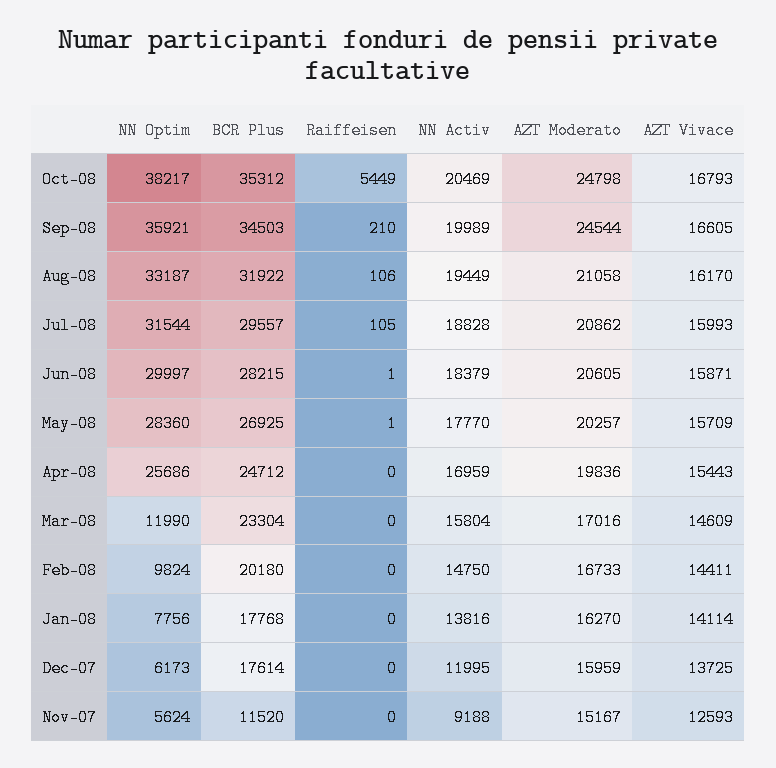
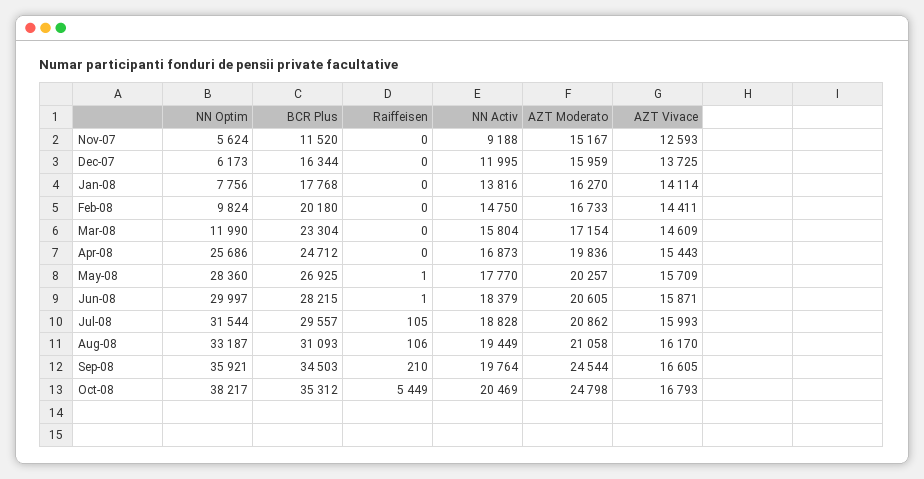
  {
    "NN Optim": {
      "Oct-08": 38217,
      "Sep-08": 35921,
      "Aug-08": 33187,
      "Jul-08": 31544,
      "Jun-08": 29997,
      "May-08": 28360,
      "Apr-08": 25686,
      "Mar-08": 11990,
      "Feb-08": 9824,
      "Jan-08": 7756,
      "Dec-07": 6173,
      "Nov-07": 5624
    },
    "BCR Plus": {
      "Oct-08": 35312,
      "Sep-08": 34503,
-     "Aug-08": 31922,
+     "Aug-08": 31093,
      "Jul-08": 29557,
      "Jun-08": 28215,
      "May-08": 26925,
      "Apr-08": 24712,
      "Mar-08": 23304,
      "Feb-08": 20180,
      "Jan-08": 17768,
-     "Dec-07": 17614,
+     "Dec-07": 16344,
      "Nov-07": 11520
    },
    "Raiffeisen": {
      "Oct-08": 5449,
      "Sep-08": 210,
      "Aug-08": 106,
      "Jul-08": 105,
      "Jun-08": 1,
      "May-08": 1,
      "Apr-08": 0,
      "Mar-08": 0,
      "Feb-08": 0,
      "Jan-08": 0,
      "Dec-07": 0,
      "Nov-07": 0
    },
    "NN Activ": {
      "Oct-08": 20469,
-     "Sep-08": 19989,
+     "Sep-08": 19764,
      "Aug-08": 19449,
      "Jul-08": 18828,
      "Jun-08": 18379,
      "May-08": 17770,
-     "Apr-08": 16959,
+     "Apr-08": 16873,
      "Mar-08": 15804,
      "Feb-08": 14750,
      "Jan-08": 13816,
      "Dec-07": 11995,
      "Nov-07": 9188
    },
    "AZT Moderato": {
      "Oct-08": 24798,
      "Sep-08": 24544,
      "Aug-08": 21058,
      "Jul-08": 20862,
      "Jun-08": 20605,
      "May-08": 20257,
      "Apr-08": 19836,
-     "Mar-08": 17016,
+     "Mar-08": 17154,
      "Feb-08": 16733,
      "Jan-08": 16270,
      "Dec-07": 15959,
      "Nov-07": 15167
    },
    "AZT Vivace": {
      "Oct-08": 16793,
      "Sep-08": 16605,
      "Aug-08": 16170,
      "Jul-08": 15993,
      "Jun-08": 15871,
      "May-08": 15709,
      "Apr-08": 15443,
      "Mar-08": 14609,
      "Feb-08": 14411,
      "Jan-08": 14114,
      "Dec-07": 13725,
      "Nov-07": 12593
    }
  }

